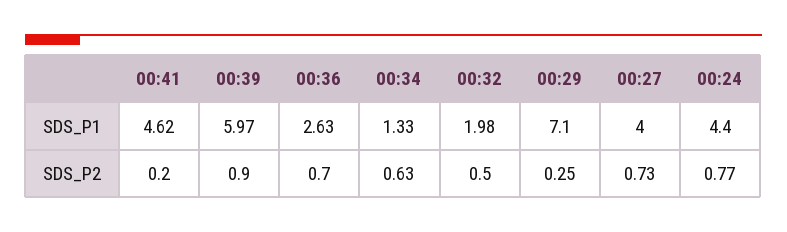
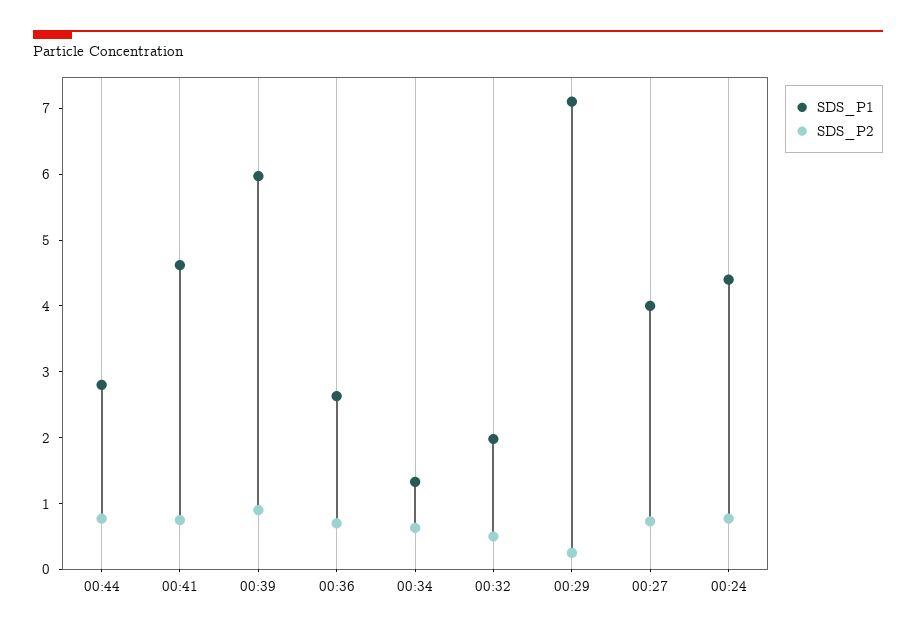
  {
    "SDS_P1": {
      "00:41": 4.62,
      "00:39": 5.97,
      "00:36": 2.63,
      "00:34": 1.33,
      "00:32": 1.98,
      "00:29": 7.1,
      "00:27": 4,
-     "00:24": 4.4
+     "00:24": 4.4,
+     "00:44": 2.8
    },
    "SDS_P2": {
-     "00:41": 0.2,
+     "00:41": 0.8,
      "00:39": 0.9,
      "00:36": 0.7,
      "00:34": 0.63,
      "00:32": 0.5,
      "00:29": 0.25,
      "00:27": 0.73,
-     "00:24": 0.77
+     "00:24": 0.77,
+     "00:44": 0.8
    }
  }

